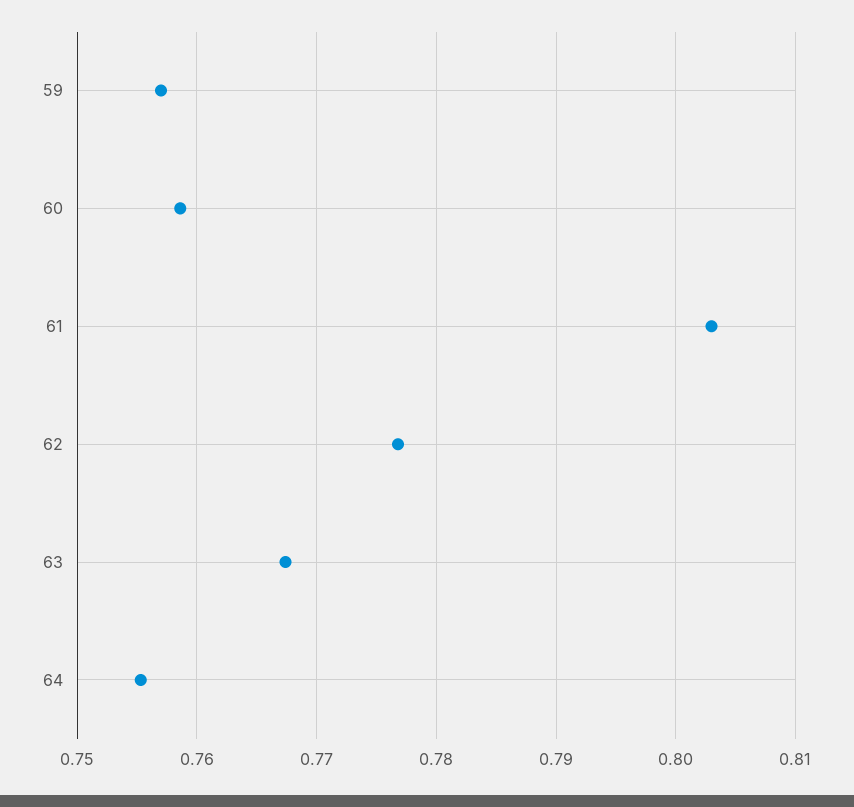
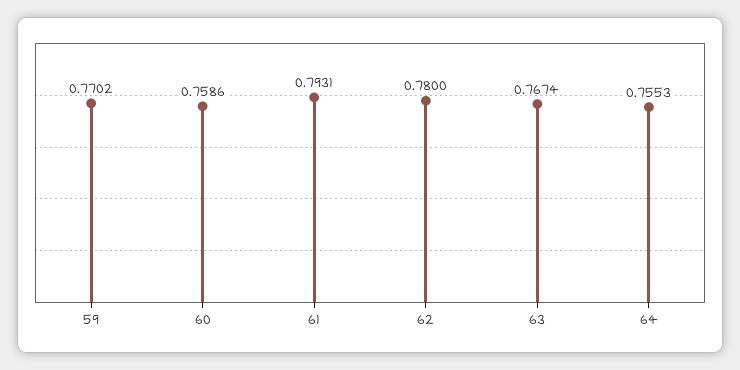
  {
-   "59": 0.757,
+   "59": 0.7702,
    "60": 0.7586,
-   "61": 0.803,
+   "61": 0.7931,
-   "62": 0.777,
+   "62": 0.78,
    "63": 0.7674,
    "64": 0.7553
  }

